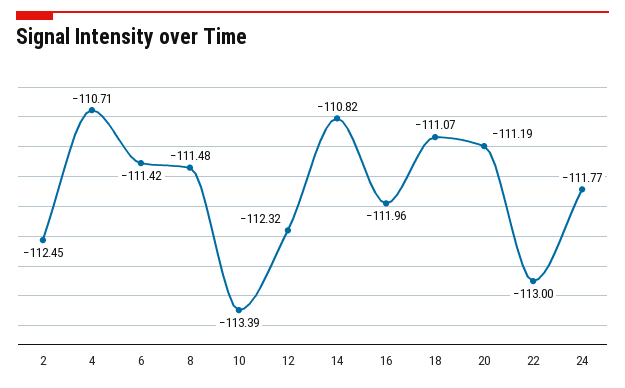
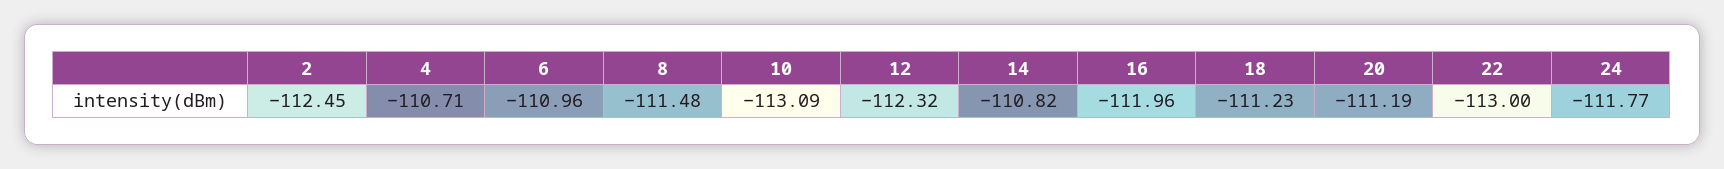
  {
    "2": -112.45,
    "4": -110.71,
-   "6": -111.42,
+   "6": -110.96,
    "8": -111.48,
-   "10": -113.39,
+   "10": -113.09,
    "12": -112.32,
    "14": -110.82,
    "16": -111.96,
-   "18": -111.07,
+   "18": -111.23,
    "20": -111.19,
    "22": -113,
    "24": -111.77
  }

